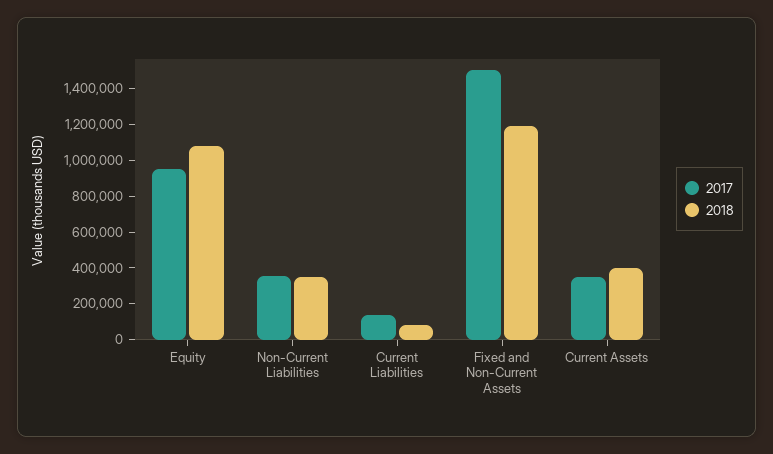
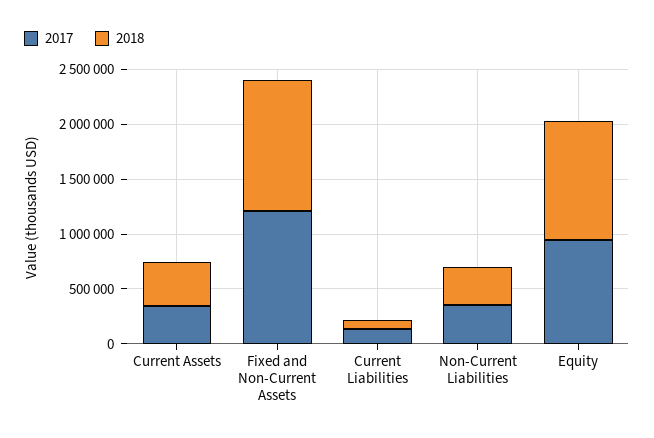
  {
    "2017": {
      "Equity": 950000,
      "Non-Current Liabilities": 350000,
      "Current Liabilities": 150000,
-     "Fixed and Non-Current Assets": 1500000,
+     "Fixed and Non-Current Assets": 1200000,
      "Current Assets": 350000
    },
    "2018": {
      "Equity": 1100000,
      "Non-Current Liabilities": 350000,
      "Current Liabilities": 100000,
      "Fixed and Non-Current Assets": 1200000,
      "Current Assets": 400000
    }
  }

